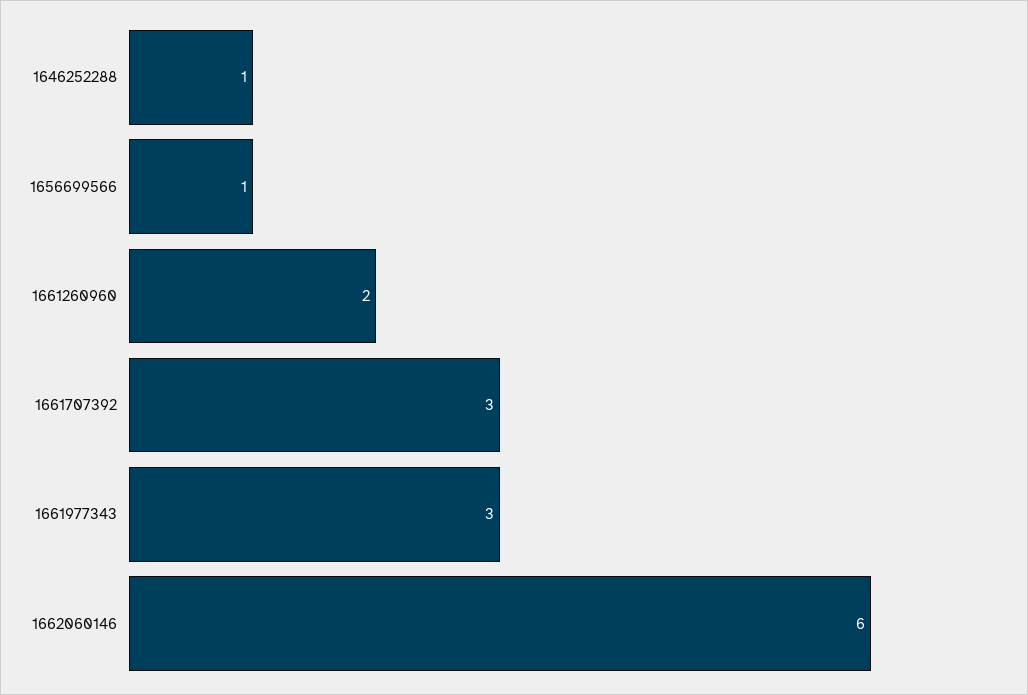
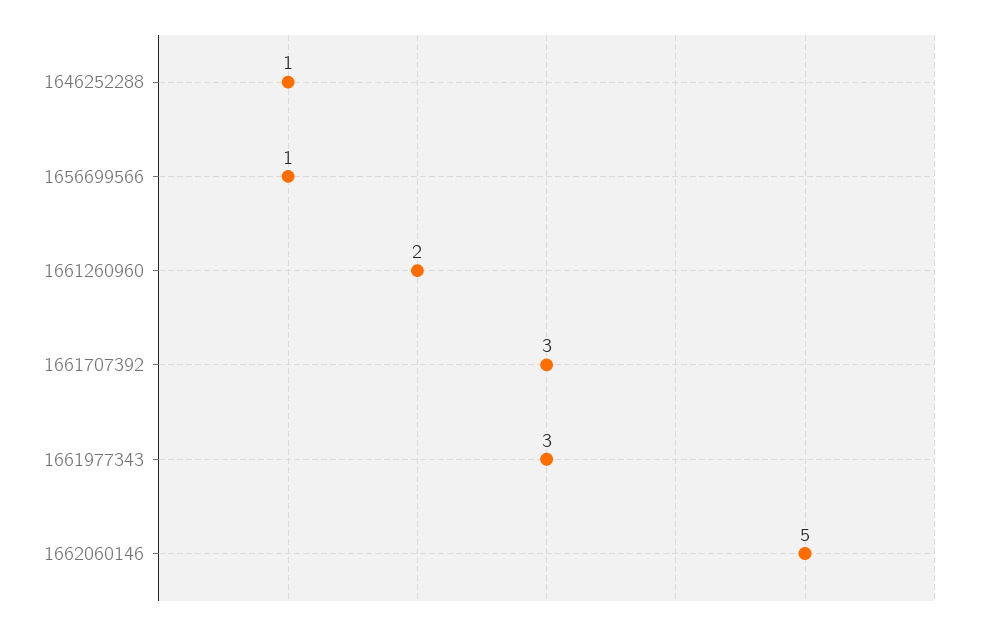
  {
    "1646252288": 1,
    "1656699566": 1,
    "1661260960": 2,
    "1661707392": 3,
    "1661977343": 3,
-   "1662060146": 6
+   "1662060146": 5
  }

